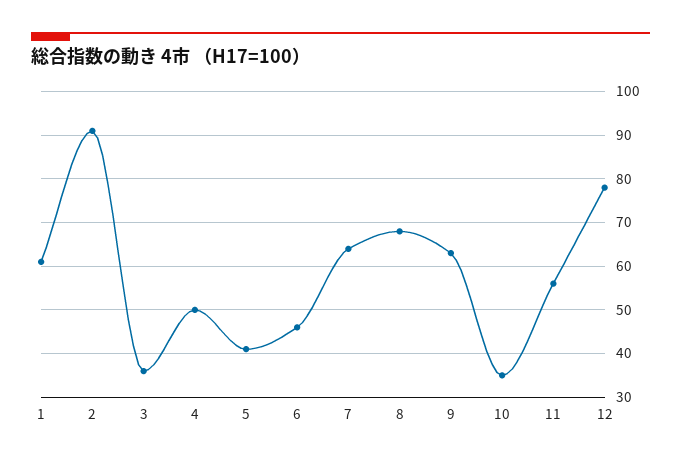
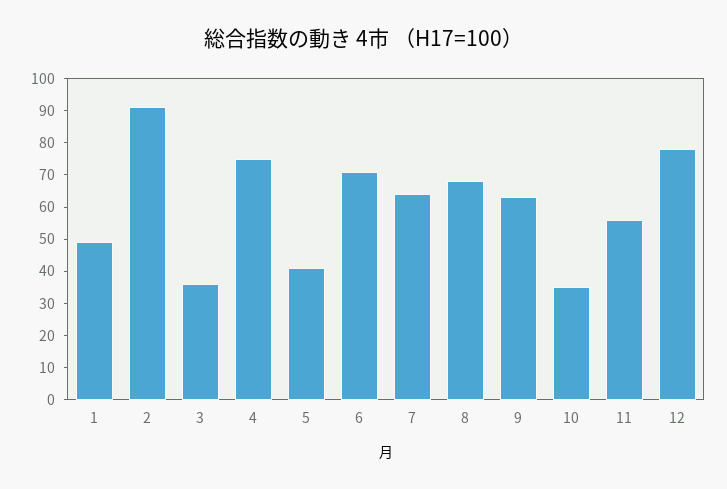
  {
-   "1": 60,
+   "1": 50,
    "2": 90,
    "3": 35,
-   "4": 50,
+   "4": 75,
    "5": 40,
-   "6": 45,
+   "6": 70,
    "7": 65,
    "8": 70,
    "9": 65,
    "10": 35,
    "11": 55,
    "12": 80
  }

